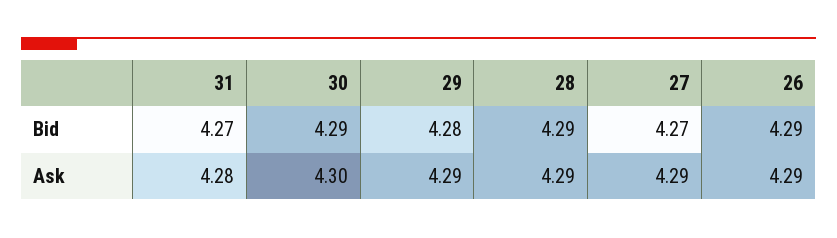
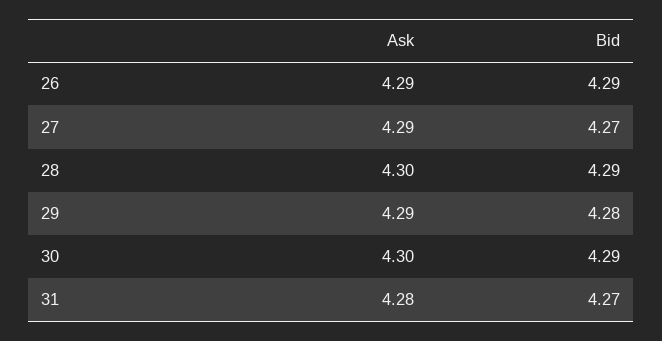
  {
    "31": {
      "Bid": 4.27,
      "Ask": 4.28
    },
    "30": {
      "Bid": 4.29,
      "Ask": 4.3
    },
    "29": {
      "Bid": 4.28,
      "Ask": 4.29
    },
    "28": {
      "Bid": 4.29,
-     "Ask": 4.29
+     "Ask": 4.3
    },
    "27": {
      "Bid": 4.27,
      "Ask": 4.29
    },
    "26": {
      "Bid": 4.29,
      "Ask": 4.29
    }
  }

